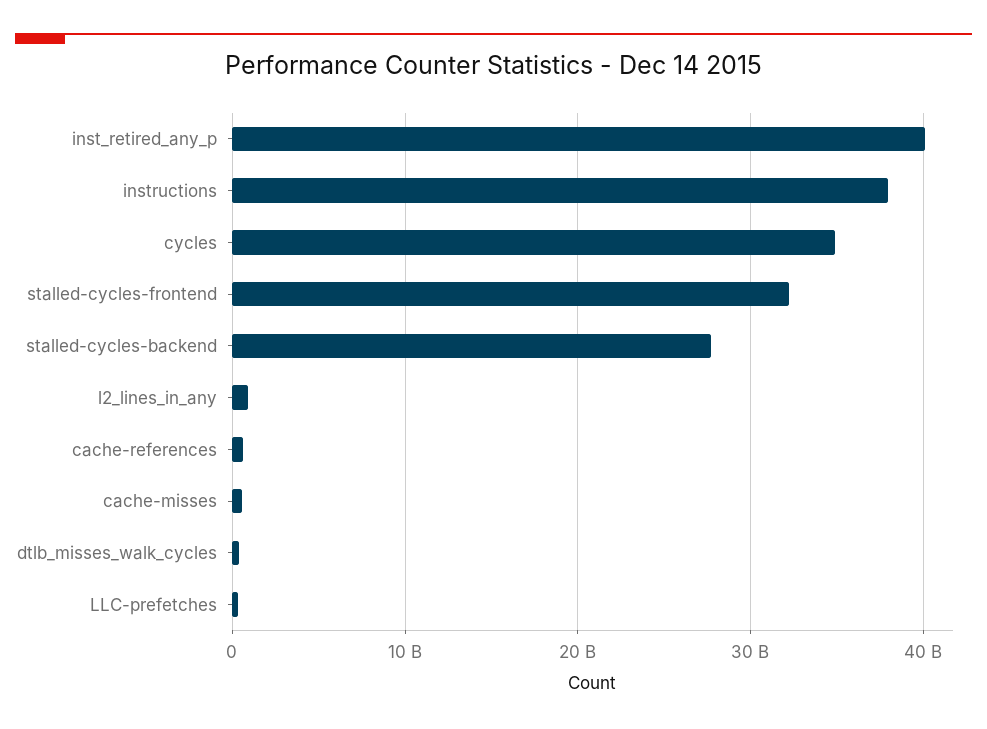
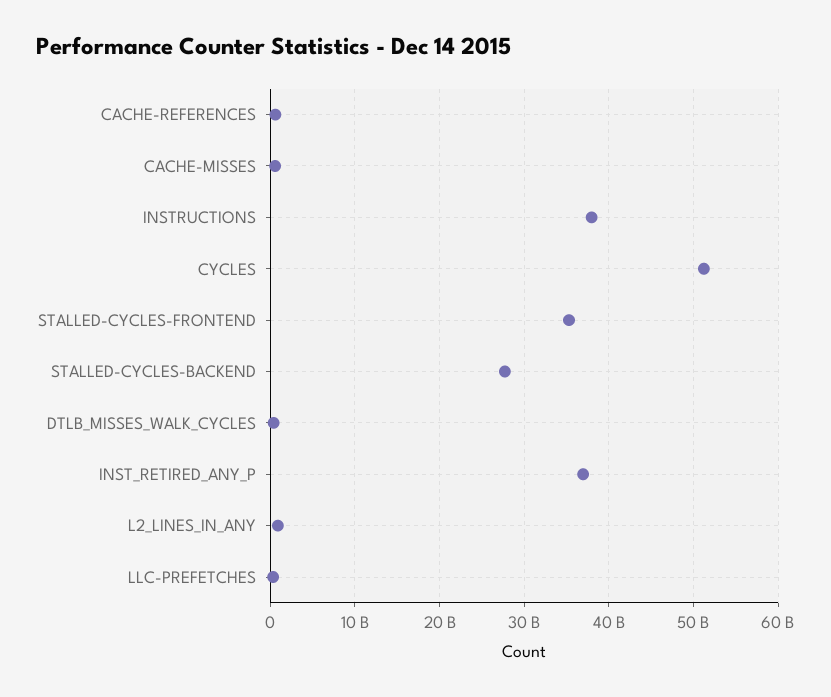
  {
-   "inst_retired_any_p": 40000000000,
+   "inst_retired_any_p": 37000000000,
    "instructions": 38000000000,
-   "cycles": 35000000000,
+   "cycles": 51000000000,
-   "stalled-cycles-frontend": 32000000000,
+   "stalled-cycles-frontend": 35000000000,
    "stalled-cycles-backend": 28000000000,
    "l2_lines_in_any": 1000000000,
    "cache-references": 1000000000,
    "cache-misses": 1000000000,
    "dtlb_misses_walk_cycles": 0,
    "LLC-prefetches": 0
  }

